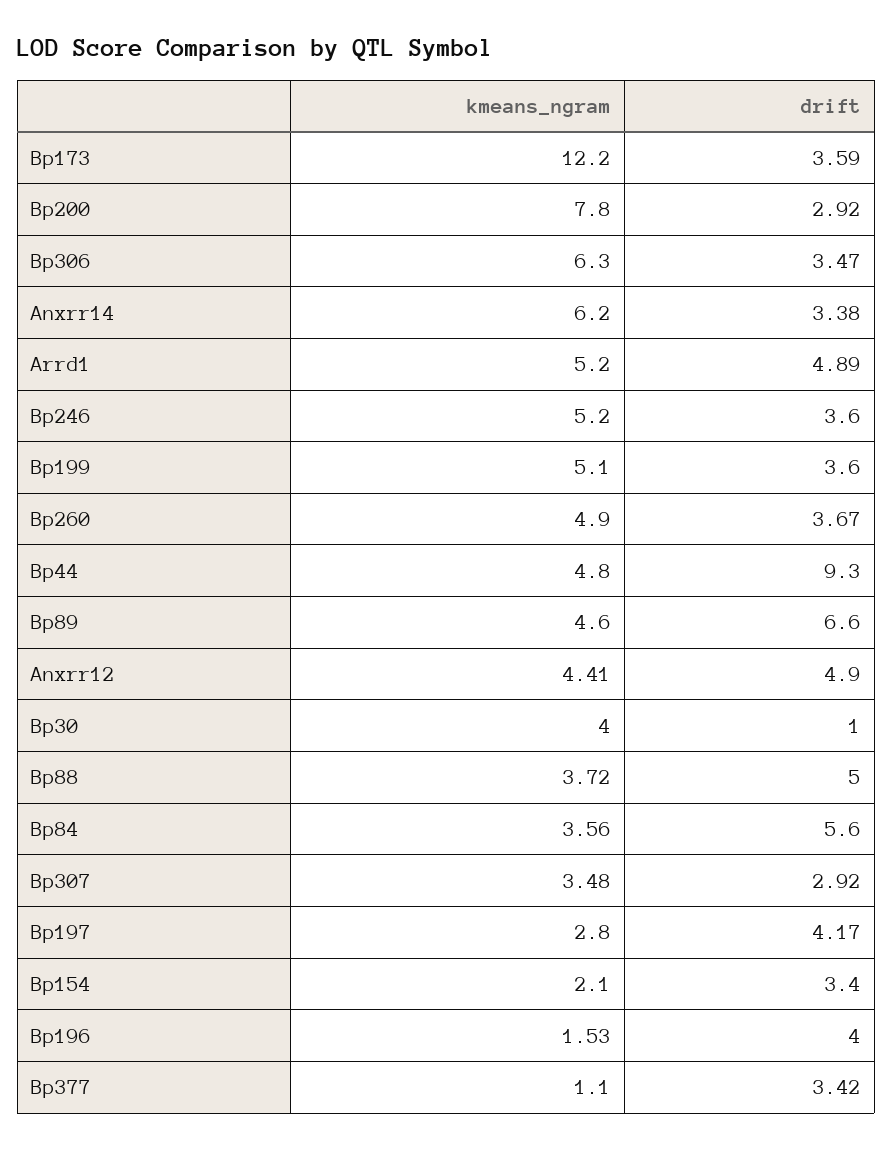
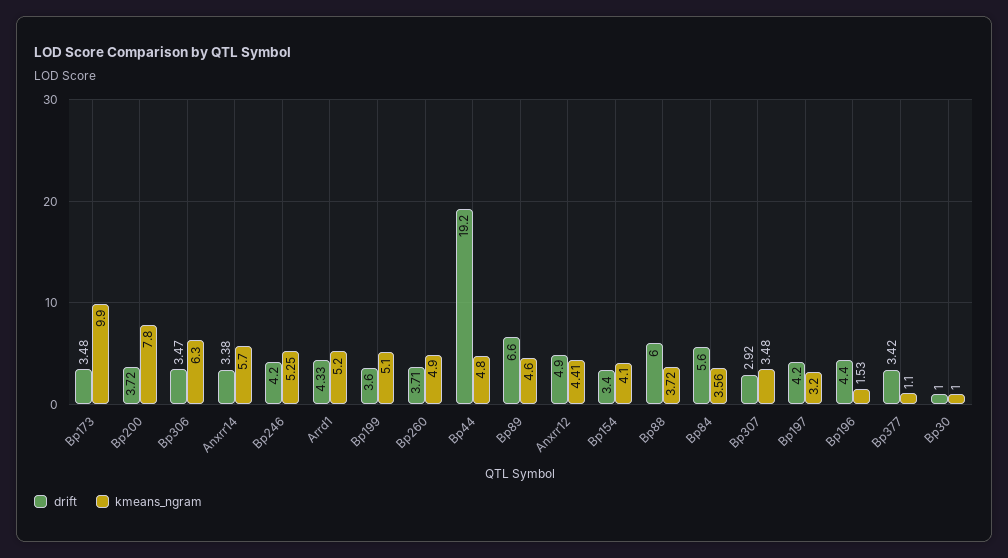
  {
    "kmeans_ngram": {
-     "Bp173": 12.2,
+     "Bp173": 9.9,
      "Bp200": 7.8,
      "Bp306": 6.3,
-     "Anxrr14": 6.2,
+     "Anxrr14": 5.7,
      "Arrd1": 5.2,
-     "Bp246": 5.2,
+     "Bp246": 5.25,
      "Bp199": 5.1,
      "Bp260": 4.9,
      "Bp44": 4.8,
      "Bp89": 4.6,
      "Anxrr12": 4.41,
-     "Bp30": 4,
+     "Bp30": 1,
      "Bp88": 3.72,
      "Bp84": 3.56,
      "Bp307": 3.48,
-     "Bp197": 2.8,
+     "Bp197": 3.2,
-     "Bp154": 2.1,
+     "Bp154": 4.1,
      "Bp196": 1.53,
      "Bp377": 1.1
    },
    "drift": {
-     "Bp173": 3.59,
+     "Bp173": 3.48,
-     "Bp200": 2.92,
+     "Bp200": 3.72,
      "Bp306": 3.47,
      "Anxrr14": 3.38,
-     "Arrd1": 4.89,
+     "Arrd1": 4.33,
-     "Bp246": 3.6,
+     "Bp246": 4.2,
      "Bp199": 3.6,
-     "Bp260": 3.67,
+     "Bp260": 3.71,
-     "Bp44": 9.3,
+     "Bp44": 19.2,
      "Bp89": 6.6,
      "Anxrr12": 4.9,
      "Bp30": 1,
-     "Bp88": 5,
+     "Bp88": 6,
      "Bp84": 5.6,
      "Bp307": 2.92,
-     "Bp197": 4.17,
+     "Bp197": 4.2,
      "Bp154": 3.4,
-     "Bp196": 4,
+     "Bp196": 4.4,
      "Bp377": 3.42
    }
  }

